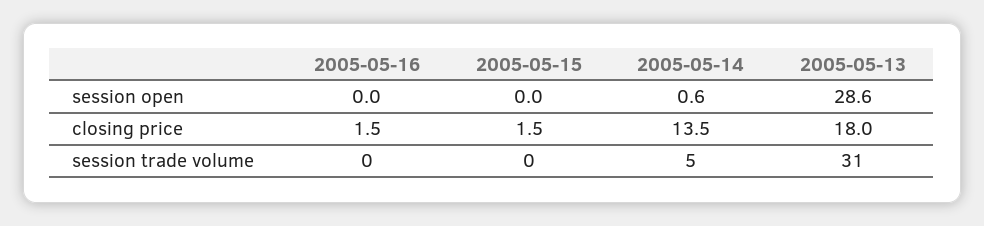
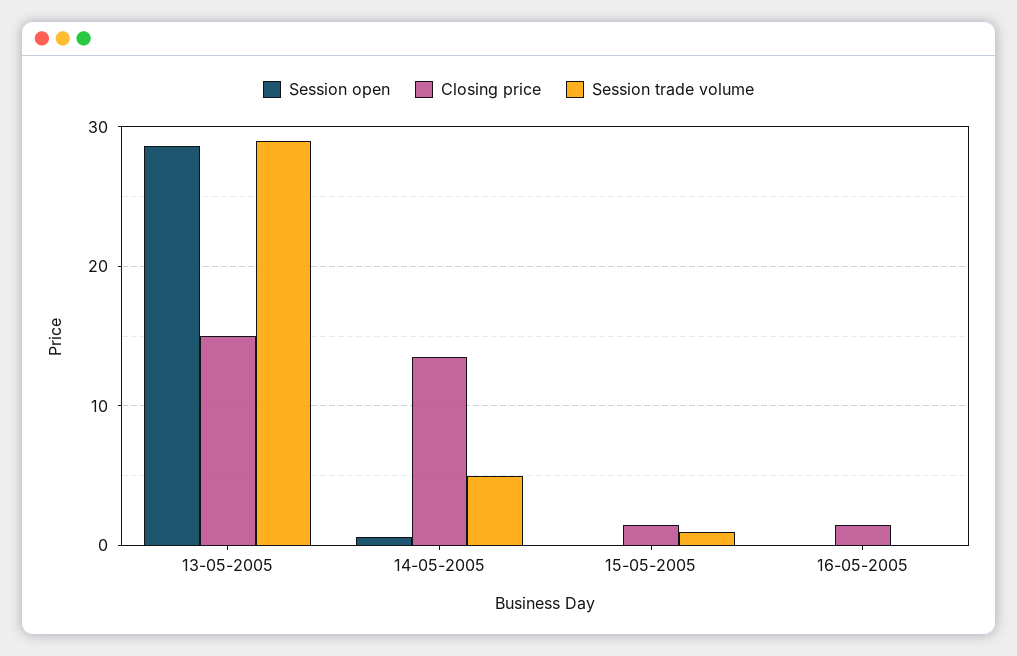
  {
    "session open": {
      "2005-05-16": 0,
      "2005-05-15": 0,
      "2005-05-14": 0.6,
      "2005-05-13": 28.6
    },
    "closing price": {
      "2005-05-16": 1.5,
      "2005-05-15": 1.5,
      "2005-05-14": 13.5,
-     "2005-05-13": 18
+     "2005-05-13": 15
    },
    "session trade volume": {
      "2005-05-16": 0,
-     "2005-05-15": 0,
+     "2005-05-15": 1,
      "2005-05-14": 5,
-     "2005-05-13": 31
+     "2005-05-13": 29
    }
  }

